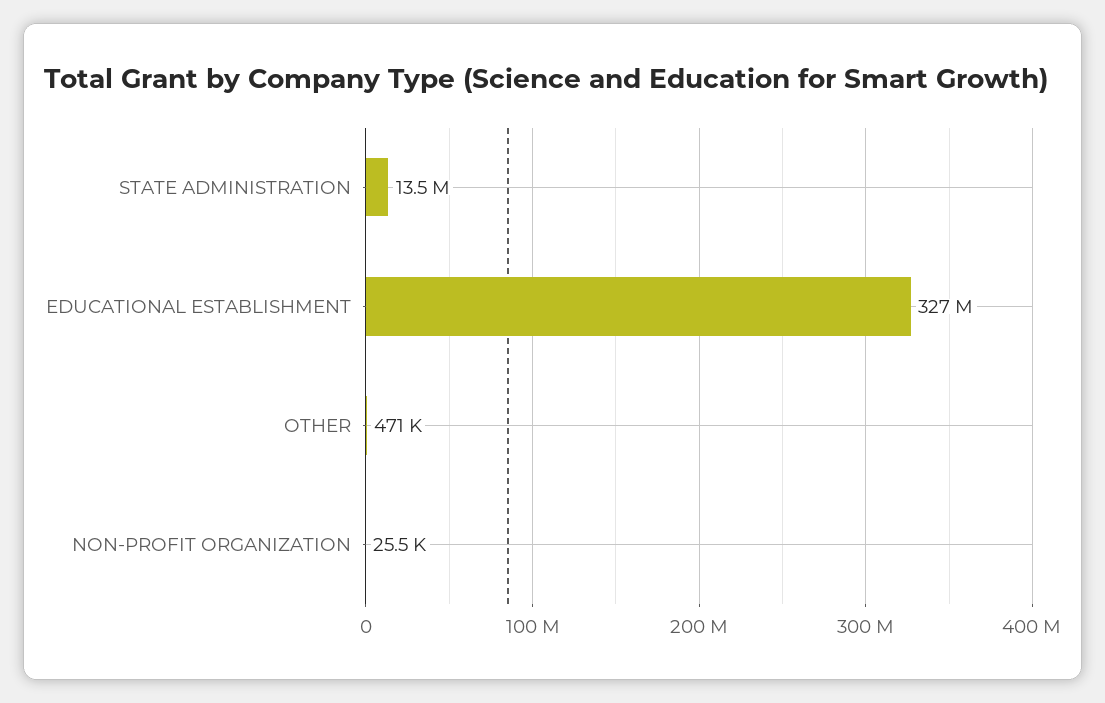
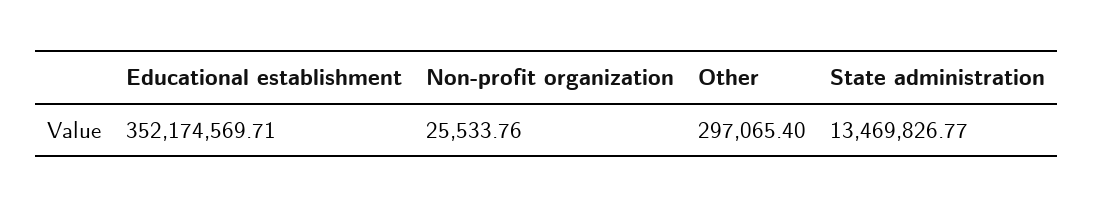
  {
    "STATE ADMINISTRATION": 13469826.77,
-   "EDUCATIONAL ESTABLISHMENT": 327000000,
+   "EDUCATIONAL ESTABLISHMENT": 352174569.71,
-   "OTHER": 471000,
+   "OTHER": 297065.4,
    "NON-PROFIT ORGANIZATION": 25533.76
  }

